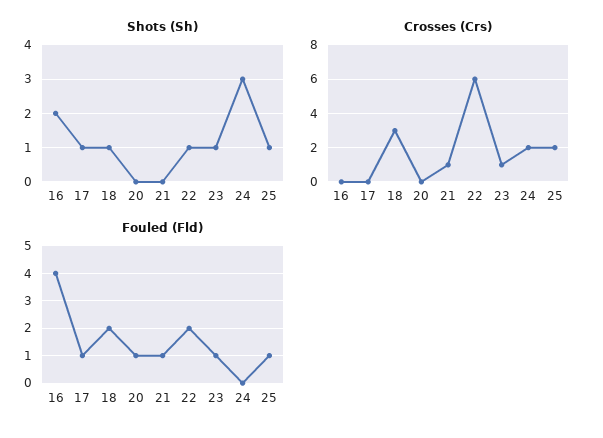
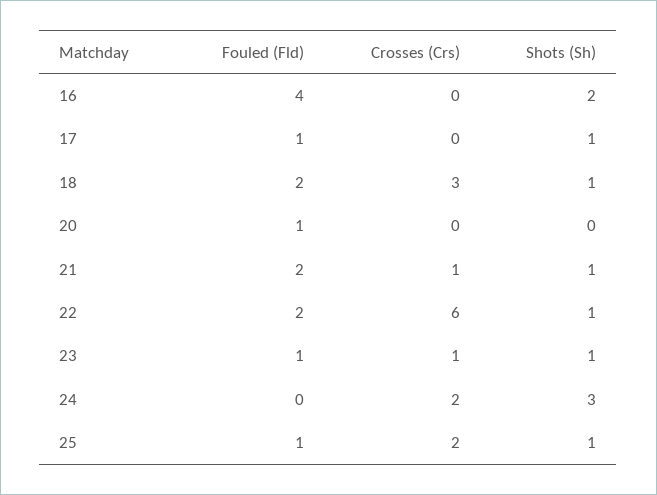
  {
    "Shots (Sh)": {
      "16": 2,
      "17": 1,
      "18": 1,
      "20": 0,
-     "21": 0,
+     "21": 1,
      "22": 1,
      "23": 1,
      "24": 3,
      "25": 1
    },
    "Crosses (Crs)": {
      "16": 0,
      "17": 0,
      "18": 3,
      "20": 0,
      "21": 1,
      "22": 6,
      "23": 1,
      "24": 2,
      "25": 2
    },
    "Fouled (Fld)": {
      "16": 4,
      "17": 1,
      "18": 2,
      "20": 1,
-     "21": 1,
+     "21": 2,
      "22": 2,
      "23": 1,
      "24": 0,
      "25": 1
    }
  }

